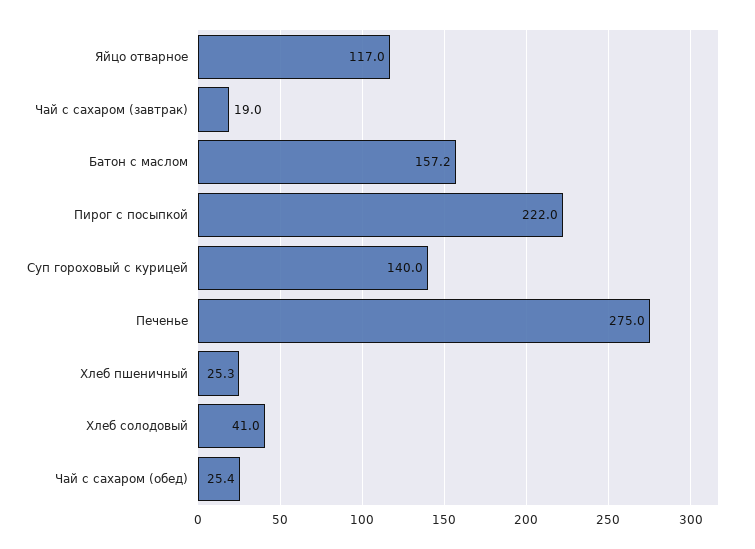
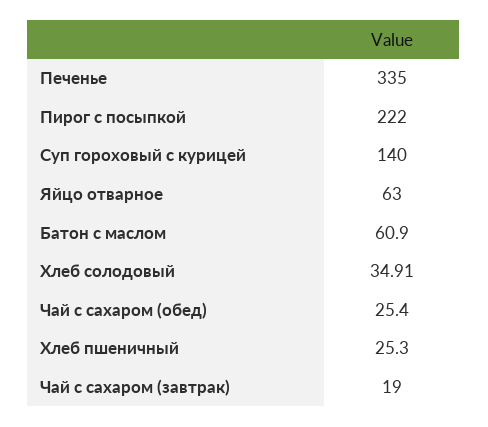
  {
-   "Яйцо отварное": 117,
+   "Яйцо отварное": 63,
    "Чай с сахаром (завтрак)": 19,
-   "Батон с маслом": 157.2,
+   "Батон с маслом": 60.9,
    "Пирог с посыпкой": 222,
    "Суп гороховый с курицей": 140,
-   "Печенье": 275,
+   "Печенье": 335,
    "Хлеб пшеничный": 25.3,
-   "Хлеб солодовый": 41,
+   "Хлеб солодовый": 34.91,
    "Чай с сахаром (обед)": 25.4
  }

